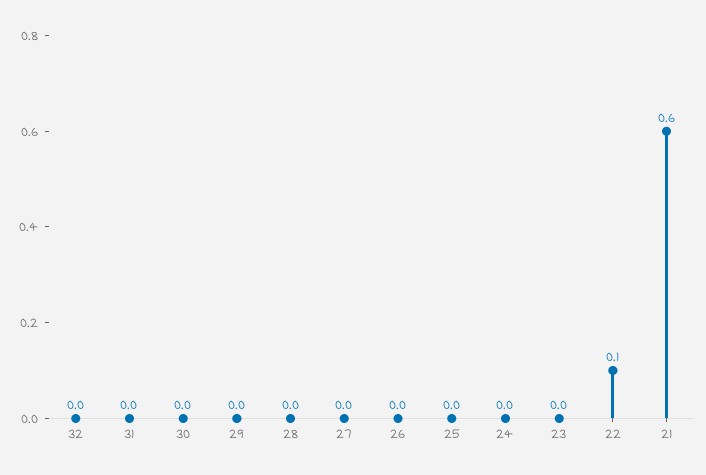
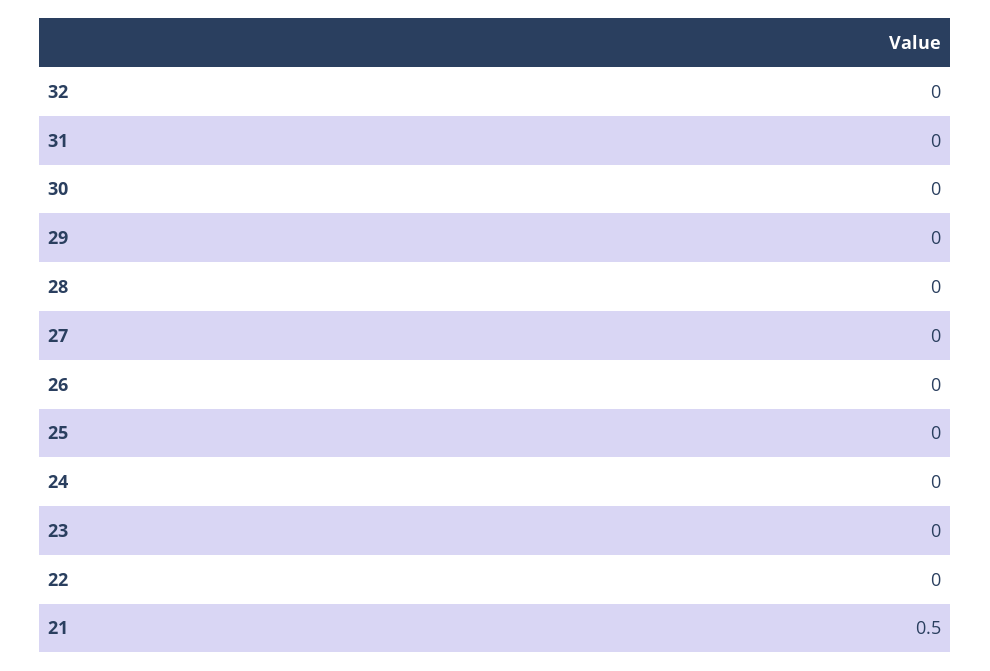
  {
    "32": 0,
    "31": 0,
    "30": 0,
    "29": 0,
    "28": 0,
    "27": 0,
    "26": 0,
    "25": 0,
    "24": 0,
    "23": 0,
-   "22": 0.1,
+   "22": 0,
-   "21": 0.6
+   "21": 0.5
  }

